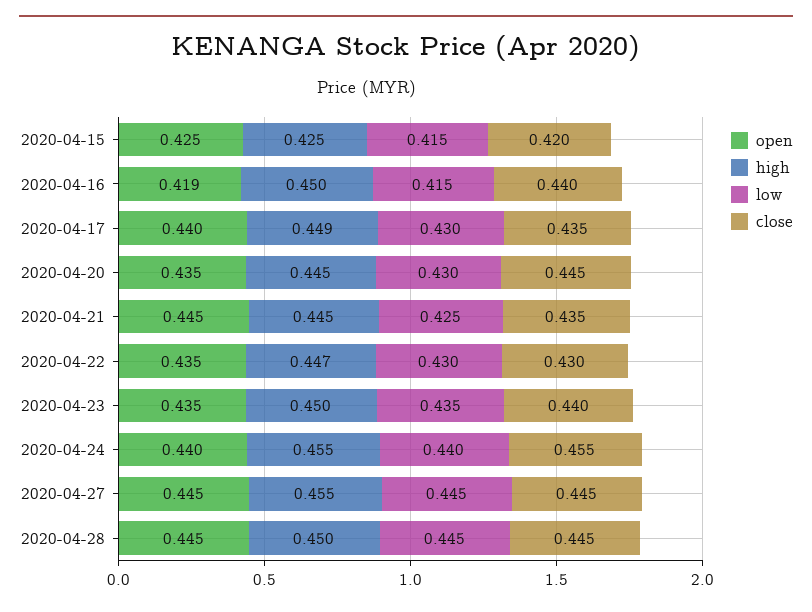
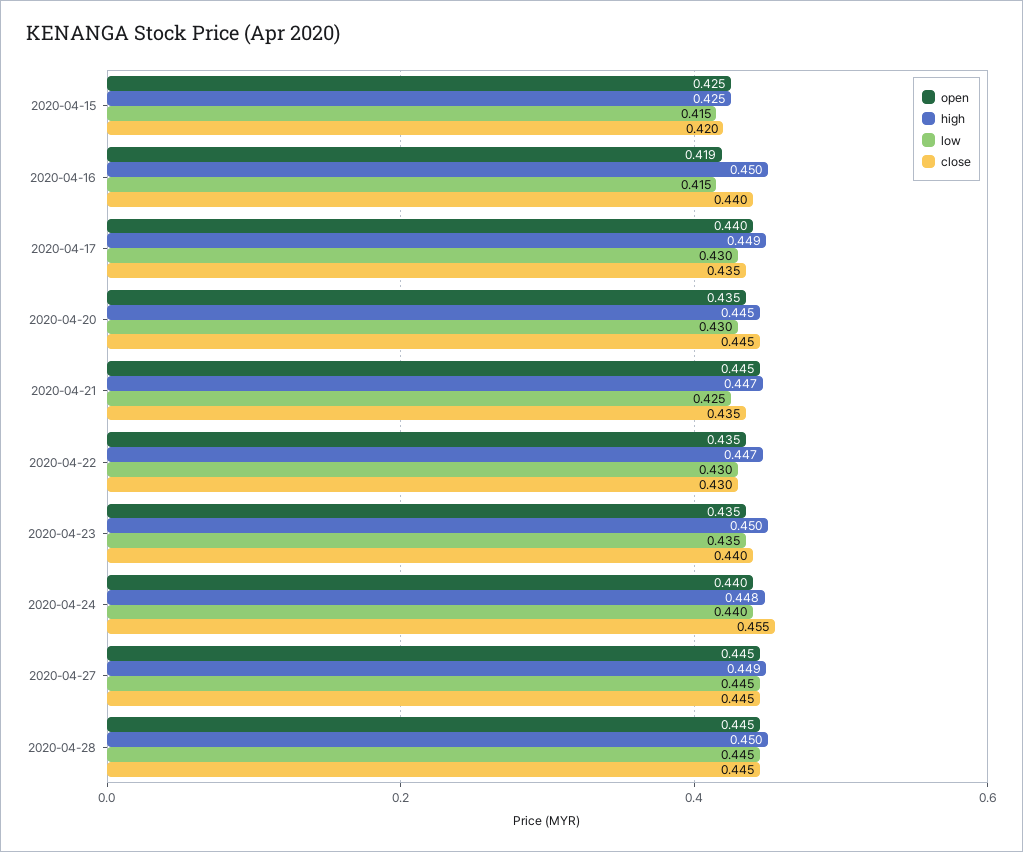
  {
    "open": {
      "2020-04-15": 0.425,
      "2020-04-16": 0.419,
      "2020-04-17": 0.44,
      "2020-04-20": 0.435,
      "2020-04-21": 0.445,
      "2020-04-22": 0.435,
      "2020-04-23": 0.435,
      "2020-04-24": 0.44,
      "2020-04-27": 0.445,
      "2020-04-28": 0.445
    },
    "high": {
      "2020-04-15": 0.425,
      "2020-04-16": 0.45,
      "2020-04-17": 0.449,
      "2020-04-20": 0.445,
-     "2020-04-21": 0.445,
+     "2020-04-21": 0.447,
      "2020-04-22": 0.447,
      "2020-04-23": 0.45,
-     "2020-04-24": 0.455,
+     "2020-04-24": 0.448,
-     "2020-04-27": 0.455,
+     "2020-04-27": 0.449,
      "2020-04-28": 0.45
    },
    "low": {
      "2020-04-15": 0.415,
      "2020-04-16": 0.415,
      "2020-04-17": 0.43,
      "2020-04-20": 0.43,
      "2020-04-21": 0.425,
      "2020-04-22": 0.43,
      "2020-04-23": 0.435,
      "2020-04-24": 0.44,
      "2020-04-27": 0.445,
      "2020-04-28": 0.445
    },
    "close": {
      "2020-04-15": 0.42,
      "2020-04-16": 0.44,
      "2020-04-17": 0.435,
      "2020-04-20": 0.445,
      "2020-04-21": 0.435,
      "2020-04-22": 0.43,
      "2020-04-23": 0.44,
      "2020-04-24": 0.455,
      "2020-04-27": 0.445,
      "2020-04-28": 0.445
    }
  }

